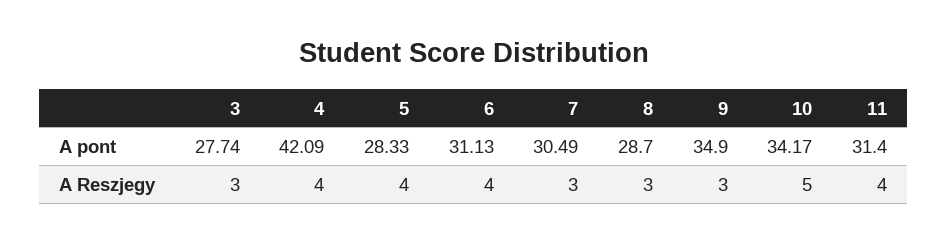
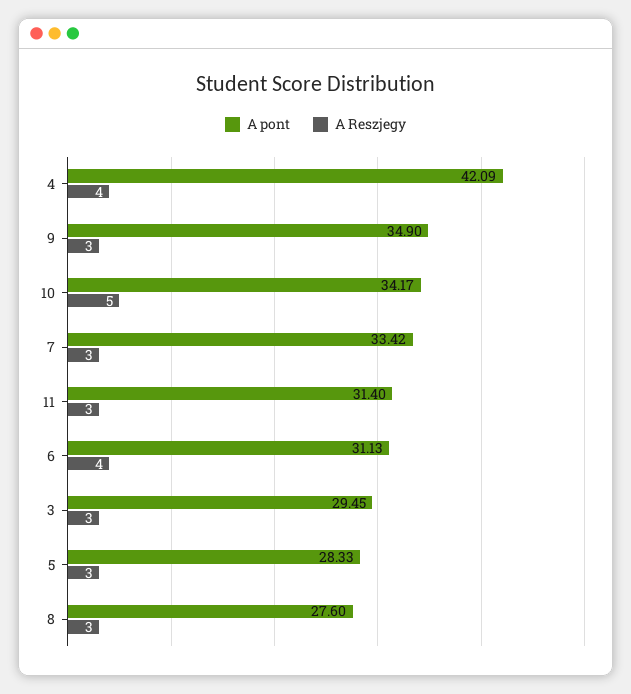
  {
    "A pont": {
-     "3": 27.74,
+     "3": 29.45,
      "4": 42.09,
      "5": 28.33,
      "6": 31.13,
-     "7": 30.49,
+     "7": 33.42,
-     "8": 28.7,
+     "8": 27.6,
      "9": 34.9,
      "10": 34.17,
      "11": 31.4
    },
    "A Reszjegy": {
      "3": 3,
      "4": 4,
-     "5": 4,
+     "5": 3,
      "6": 4,
      "7": 3,
      "8": 3,
      "9": 3,
      "10": 5,
-     "11": 4
+     "11": 3
    }
  }

